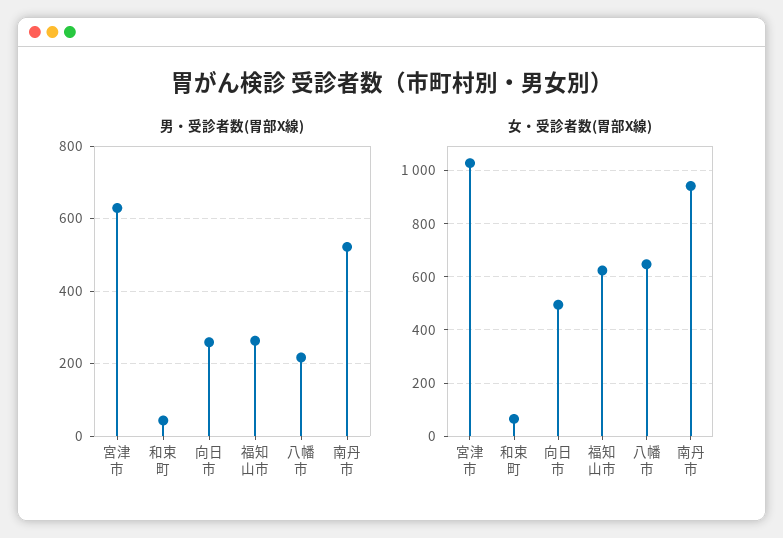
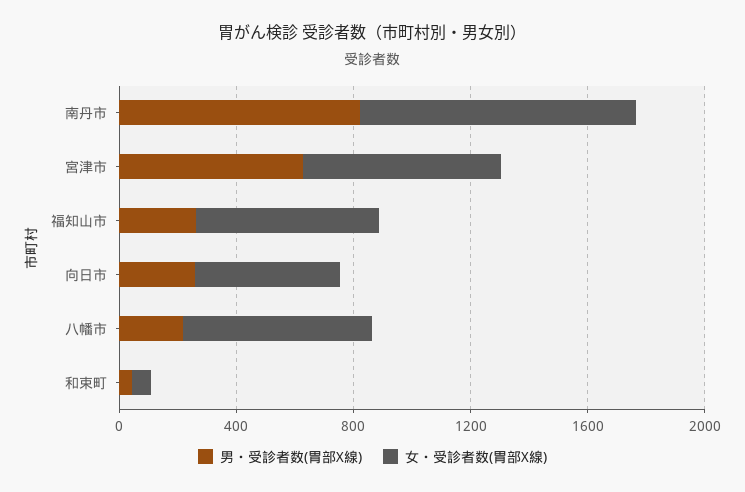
  {
    "男・受診者数(胃部X線)": {
      "宮津市": 620,
      "和束町": 40,
      "向日市": 260,
      "福知山市": 260,
      "八幡市": 220,
-     "南丹市": 520
+     "南丹市": 800
    },
    "女・受診者数(胃部X線)": {
-     "宮津市": 1025,
+     "宮津市": 700,
      "和束町": 75,
      "向日市": 500,
      "福知山市": 625,
      "八幡市": 650,
      "南丹市": 950
    }
  }

